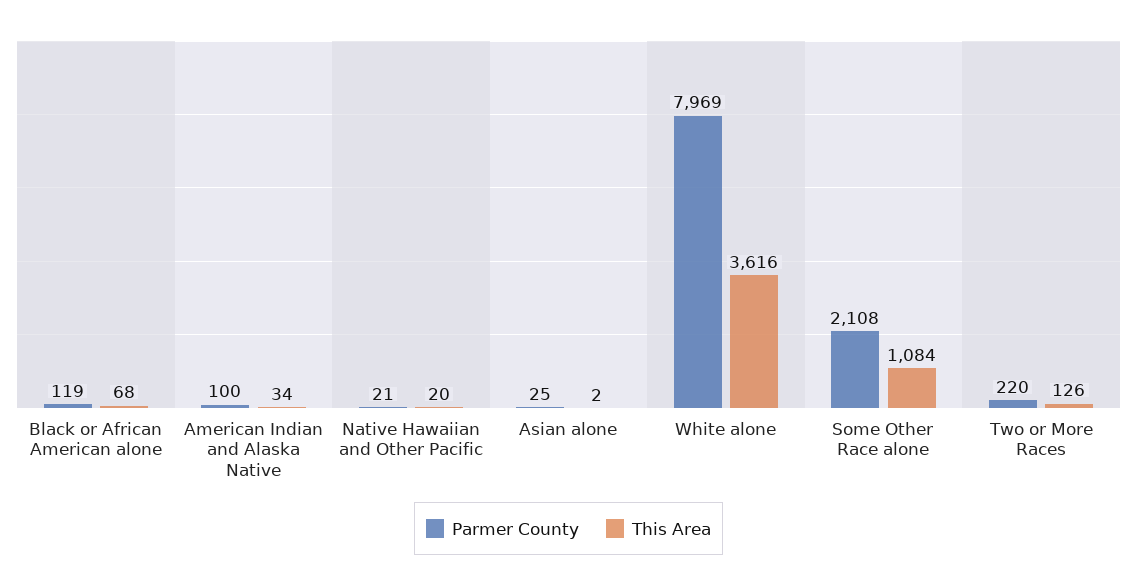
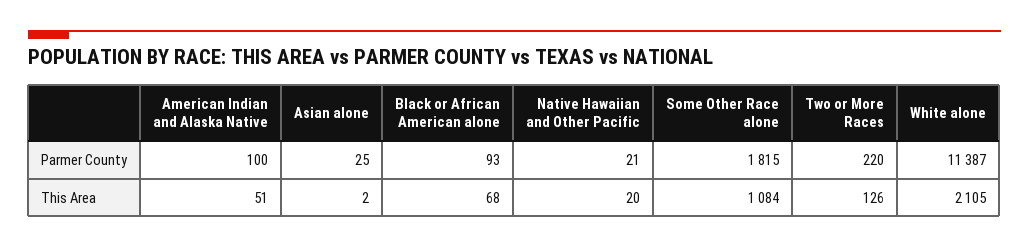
  {
    "Parmer County": {
-     "Black or African American alone": 119,
+     "Black or African American alone": 93,
      "American Indian and Alaska Native": 100,
      "Native Hawaiian and Other Pacific": 21,
      "Asian alone": 25,
-     "White alone": 7969,
+     "White alone": 11387,
-     "Some Other Race alone": 2108,
+     "Some Other Race alone": 1815,
      "Two or More Races": 220
    },
    "This Area": {
      "Black or African American alone": 68,
-     "American Indian and Alaska Native": 34,
+     "American Indian and Alaska Native": 51,
      "Native Hawaiian and Other Pacific": 20,
      "Asian alone": 2,
-     "White alone": 3616,
+     "White alone": 2105,
      "Some Other Race alone": 1084,
      "Two or More Races": 126
    }
  }

